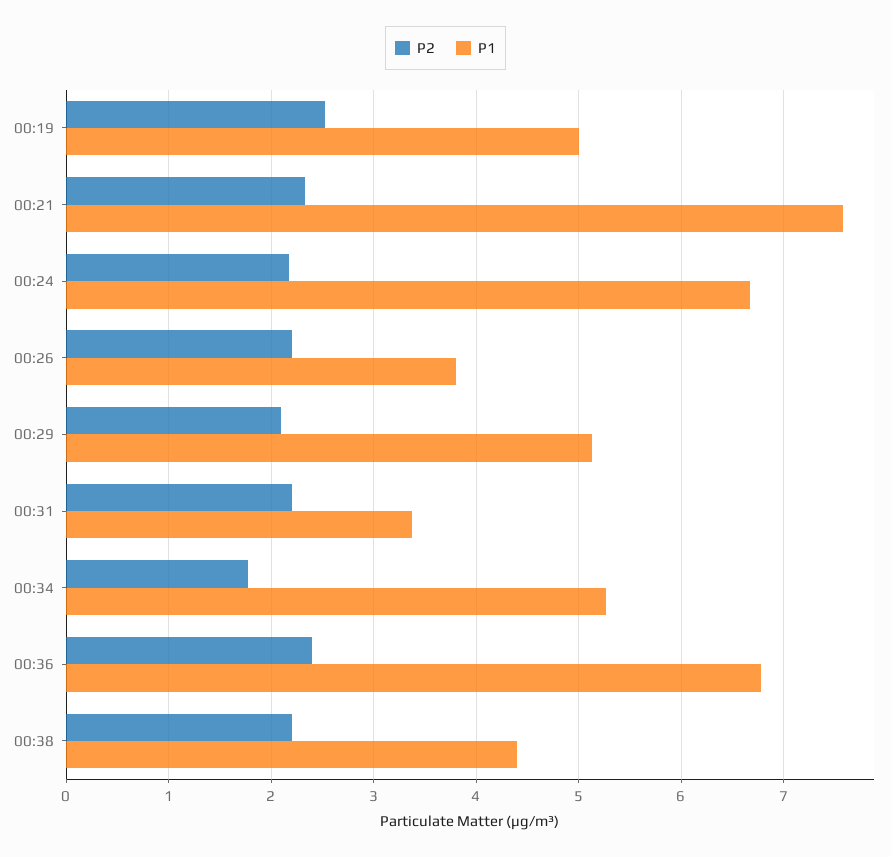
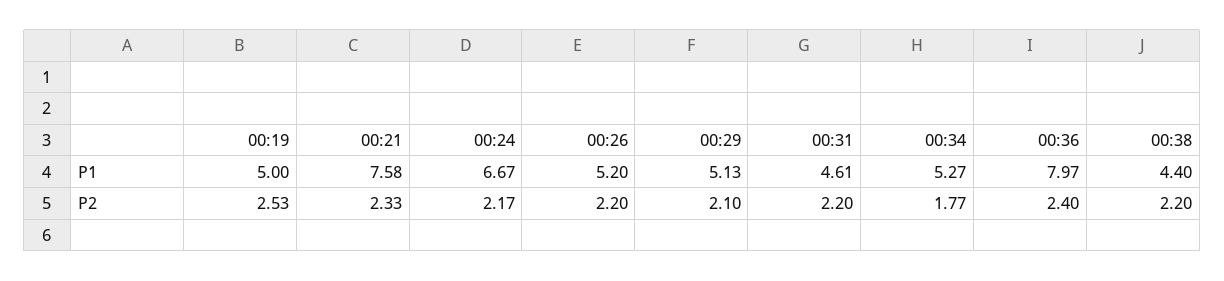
  {
    "P2": {
      "00:19": 2.53,
      "00:21": 2.33,
      "00:24": 2.17,
      "00:26": 2.2,
      "00:29": 2.1,
      "00:31": 2.2,
      "00:34": 1.77,
      "00:36": 2.4,
      "00:38": 2.2
    },
    "P1": {
      "00:19": 5,
      "00:21": 7.58,
      "00:24": 6.67,
-     "00:26": 3.8,
+     "00:26": 5.2,
      "00:29": 5.13,
-     "00:31": 3.4,
+     "00:31": 4.61,
      "00:34": 5.27,
-     "00:36": 6.8,
+     "00:36": 7.97,
      "00:38": 4.4
    }
  }

